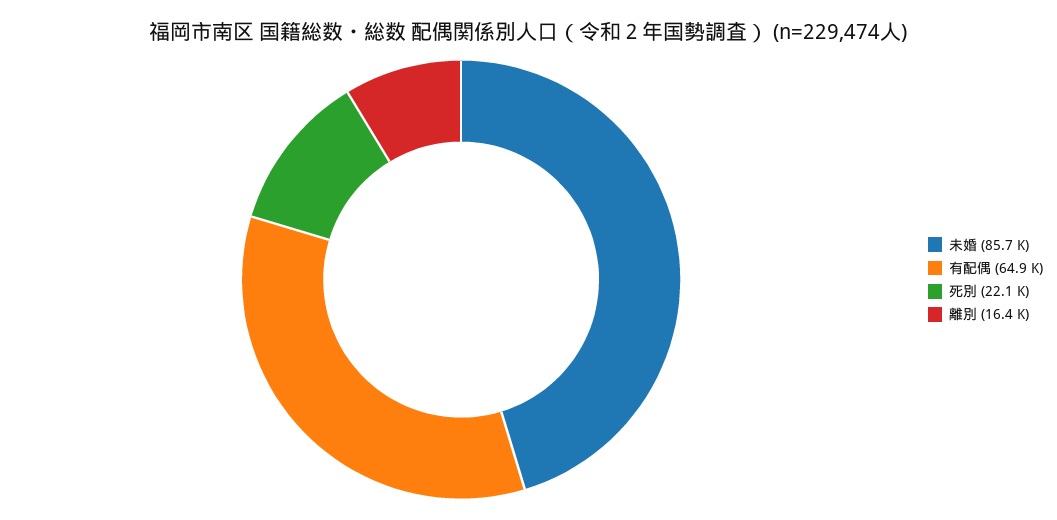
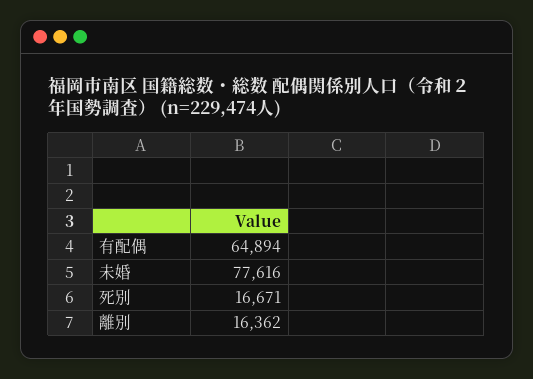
  {
-   "未婚": 85700,
+   "未婚": 77616,
    "有配偶": 64894,
-   "死別": 22100,
+   "死別": 16671,
    "離別": 16362
  }

